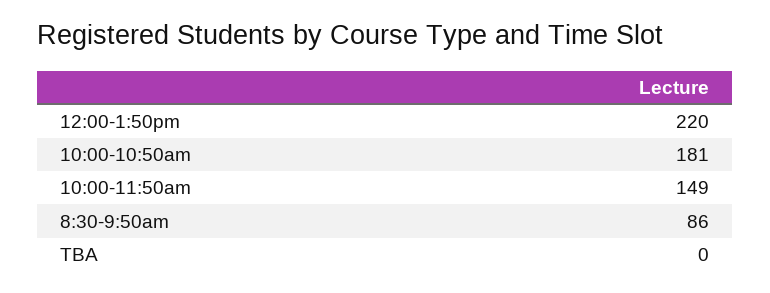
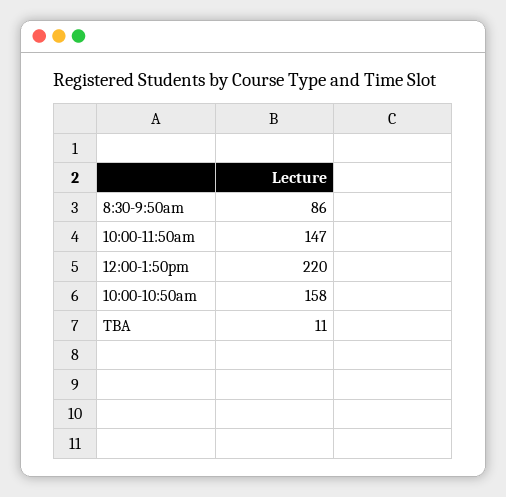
  {
    "12:00-1:50pm": 220,
-   "10:00-10:50am": 181,
+   "10:00-10:50am": 158,
-   "10:00-11:50am": 149,
+   "10:00-11:50am": 147,
    "8:30-9:50am": 86,
-   "TBA": 0
+   "TBA": 11
  }

